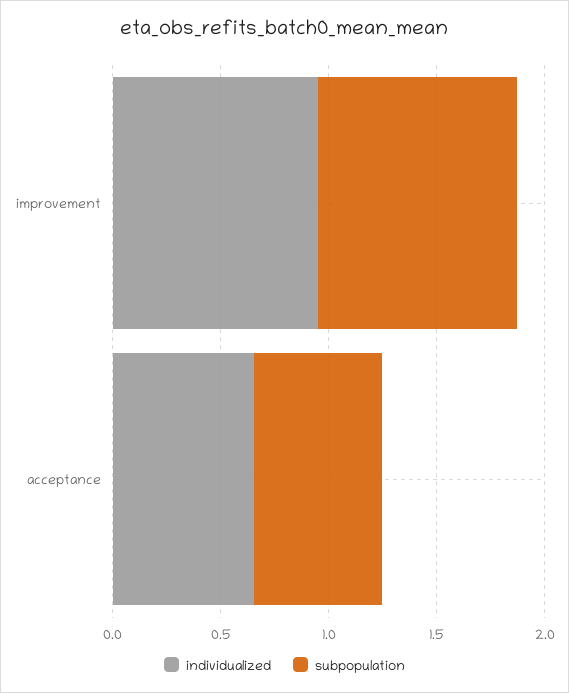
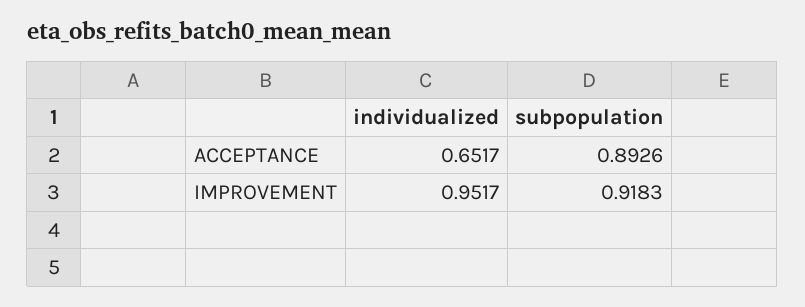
  {
    "individualized": {
      "improvement": 0.9517,
      "acceptance": 0.6517
    },
    "subpopulation": {
      "improvement": 0.9183,
-     "acceptance": 0.6
+     "acceptance": 0.8926
    }
  }

